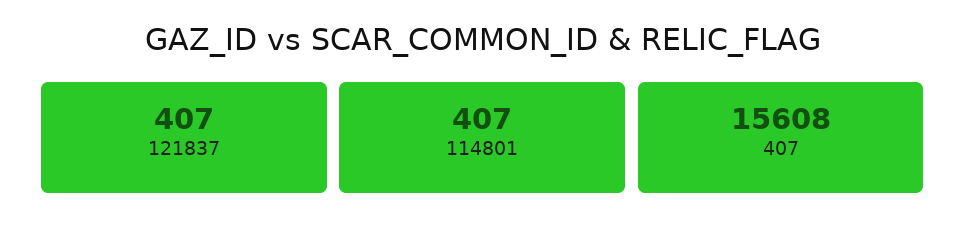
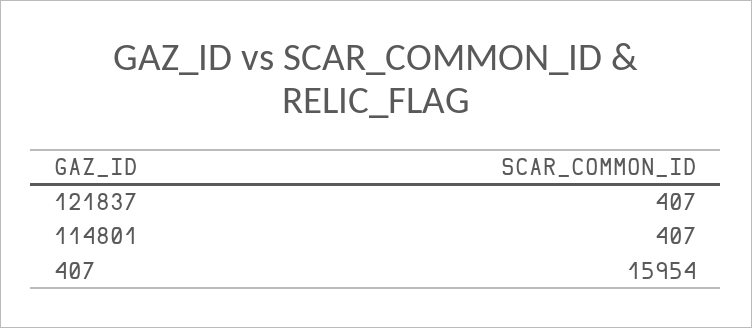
  {
    "121837": 407,
    "114801": 407,
-   "407": 15608
+   "407": 15954
  }

